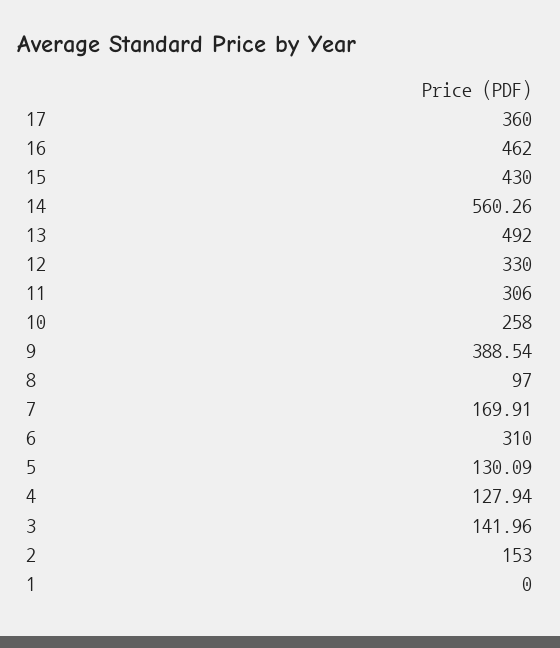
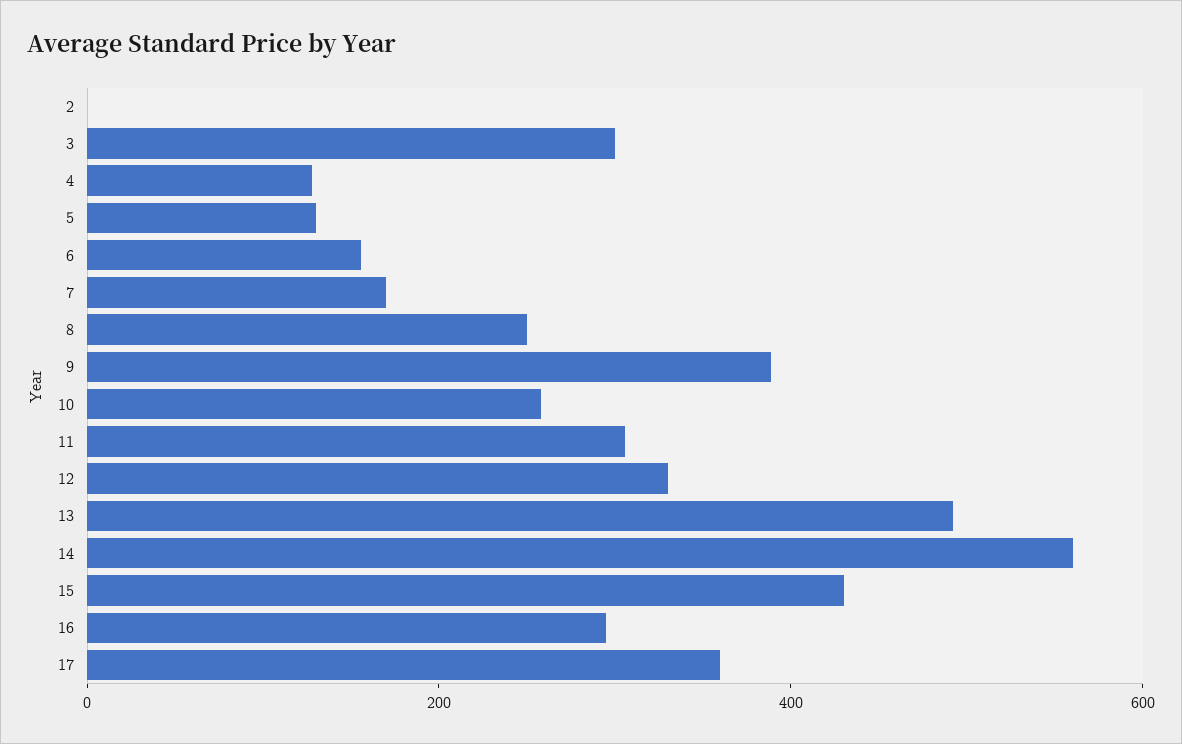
  {
    "17": 360,
-   "16": 462,
+   "16": 300,
    "15": 430,
    "14": 560.26,
    "13": 492,
    "12": 330,
    "11": 306,
    "10": 258,
    "9": 388.54,
-   "8": 97,
+   "8": 250,
    "7": 169.91,
-   "6": 310,
+   "6": 150,
    "5": 130.09,
    "4": 127.94,
-   "3": 141.96,
+   "3": 300,
-   "2": 153,
+   "2": 0
-   "1": 0
  }

